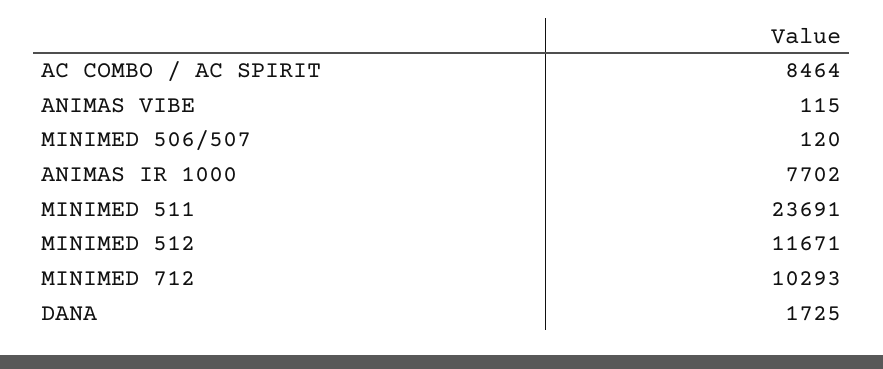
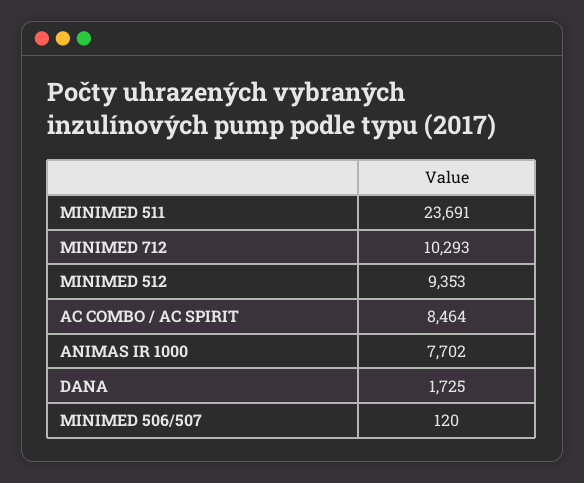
  {
    "AC COMBO / AC SPIRIT": 8464,
-   "ANIMAS VIBE": 115,
    "MINIMED 506/507": 120,
    "ANIMAS IR 1000": 7702,
    "MINIMED 511": 23691,
-   "MINIMED 512": 11671,
+   "MINIMED 512": 9353,
    "MINIMED 712": 10293,
    "DANA": 1725
  }

